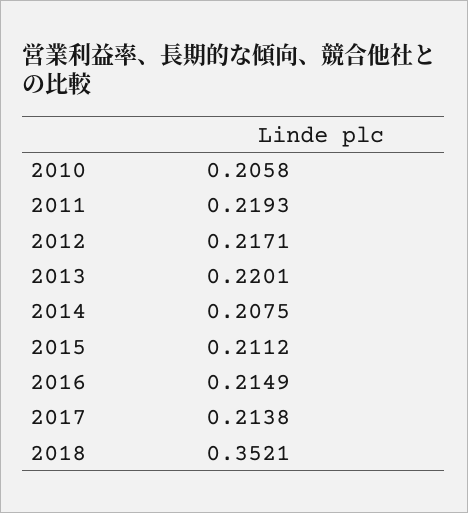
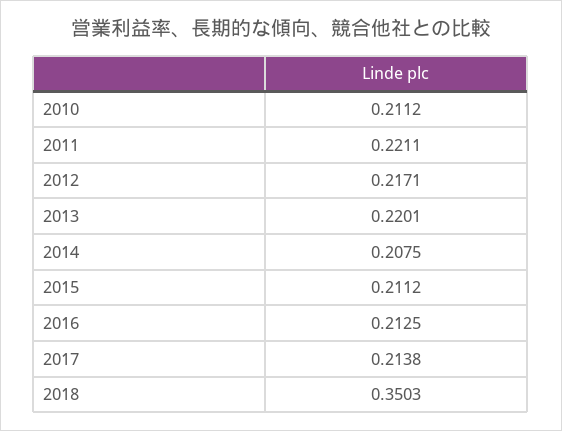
  {
-   "2010": 0.2058,
+   "2010": 0.2112,
-   "2011": 0.2193,
+   "2011": 0.2211,
    "2012": 0.2171,
    "2013": 0.2201,
    "2014": 0.2075,
    "2015": 0.2112,
-   "2016": 0.2149,
+   "2016": 0.2125,
    "2017": 0.2138,
-   "2018": 0.3521
+   "2018": 0.3503
  }

